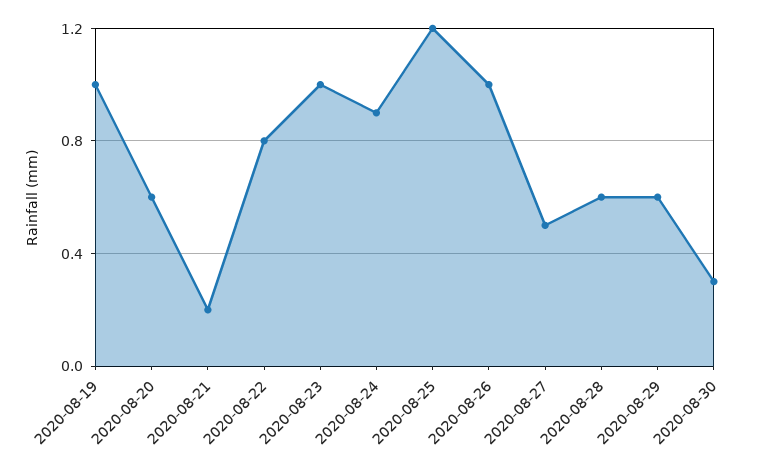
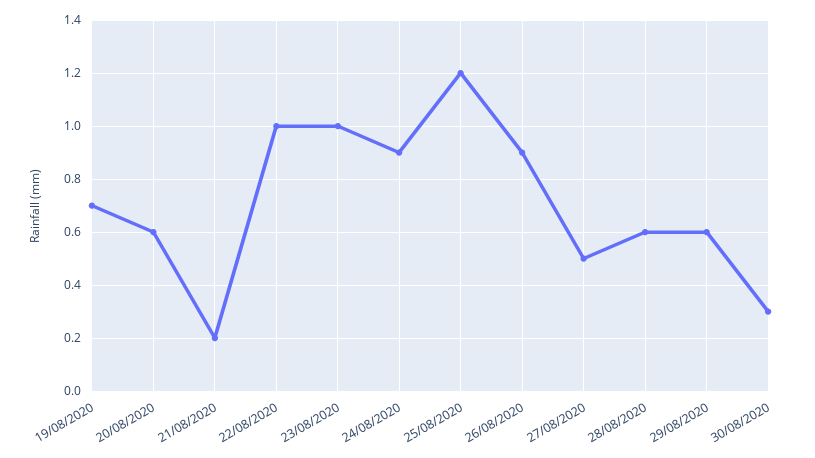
  {
-   "2020-08-19": 1,
+   "2020-08-19": 0.7,
    "2020-08-20": 0.6,
    "2020-08-21": 0.2,
-   "2020-08-22": 0.8,
+   "2020-08-22": 1,
    "2020-08-23": 1,
    "2020-08-24": 0.9,
    "2020-08-25": 1.2,
-   "2020-08-26": 1,
+   "2020-08-26": 0.9,
    "2020-08-27": 0.5,
    "2020-08-28": 0.6,
    "2020-08-29": 0.6,
    "2020-08-30": 0.3
  }

